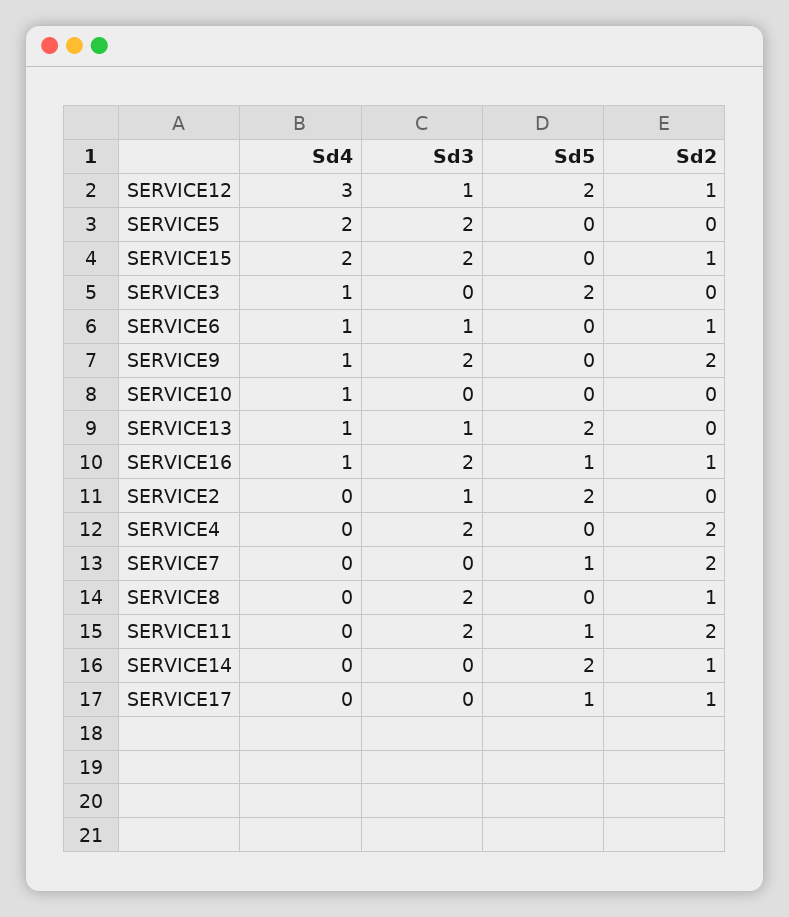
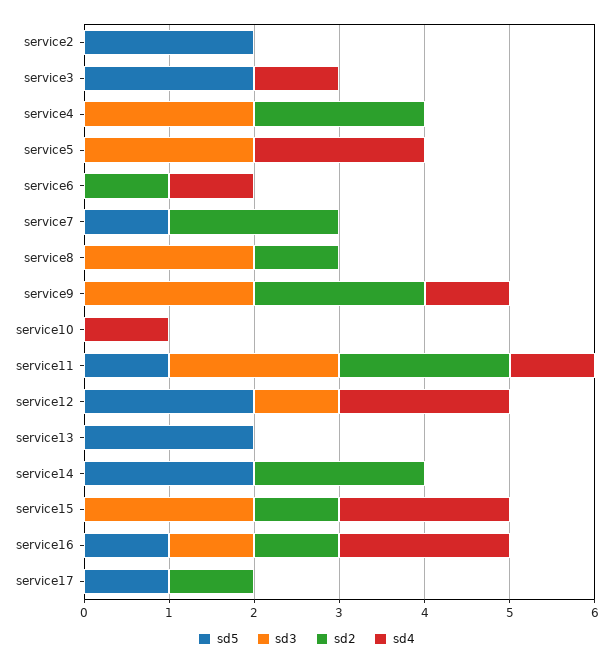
  {
    "Sd4": {
-     "SERVICE12": 3,
+     "SERVICE12": 2,
      "SERVICE5": 2,
      "SERVICE15": 2,
      "SERVICE3": 1,
      "SERVICE6": 1,
      "SERVICE9": 1,
      "SERVICE10": 1,
-     "SERVICE13": 1,
+     "SERVICE13": 0,
-     "SERVICE16": 1,
+     "SERVICE16": 2,
      "SERVICE2": 0,
      "SERVICE4": 0,
      "SERVICE7": 0,
      "SERVICE8": 0,
-     "SERVICE11": 0,
+     "SERVICE11": 1,
      "SERVICE14": 0,
      "SERVICE17": 0
    },
    "Sd3": {
      "SERVICE12": 1,
      "SERVICE5": 2,
      "SERVICE15": 2,
      "SERVICE3": 0,
-     "SERVICE6": 1,
+     "SERVICE6": 0,
      "SERVICE9": 2,
      "SERVICE10": 0,
-     "SERVICE13": 1,
+     "SERVICE13": 0,
-     "SERVICE16": 2,
+     "SERVICE16": 1,
-     "SERVICE2": 1,
+     "SERVICE2": 0,
      "SERVICE4": 2,
      "SERVICE7": 0,
      "SERVICE8": 2,
      "SERVICE11": 2,
      "SERVICE14": 0,
      "SERVICE17": 0
    },
    "Sd5": {
      "SERVICE12": 2,
      "SERVICE5": 0,
      "SERVICE15": 0,
      "SERVICE3": 2,
      "SERVICE6": 0,
      "SERVICE9": 0,
      "SERVICE10": 0,
      "SERVICE13": 2,
      "SERVICE16": 1,
      "SERVICE2": 2,
      "SERVICE4": 0,
      "SERVICE7": 1,
      "SERVICE8": 0,
      "SERVICE11": 1,
      "SERVICE14": 2,
      "SERVICE17": 1
    },
    "Sd2": {
-     "SERVICE12": 1,
+     "SERVICE12": 0,
      "SERVICE5": 0,
      "SERVICE15": 1,
      "SERVICE3": 0,
      "SERVICE6": 1,
      "SERVICE9": 2,
      "SERVICE10": 0,
      "SERVICE13": 0,
      "SERVICE16": 1,
      "SERVICE2": 0,
      "SERVICE4": 2,
      "SERVICE7": 2,
      "SERVICE8": 1,
      "SERVICE11": 2,
-     "SERVICE14": 1,
+     "SERVICE14": 2,
      "SERVICE17": 1
    }
  }

